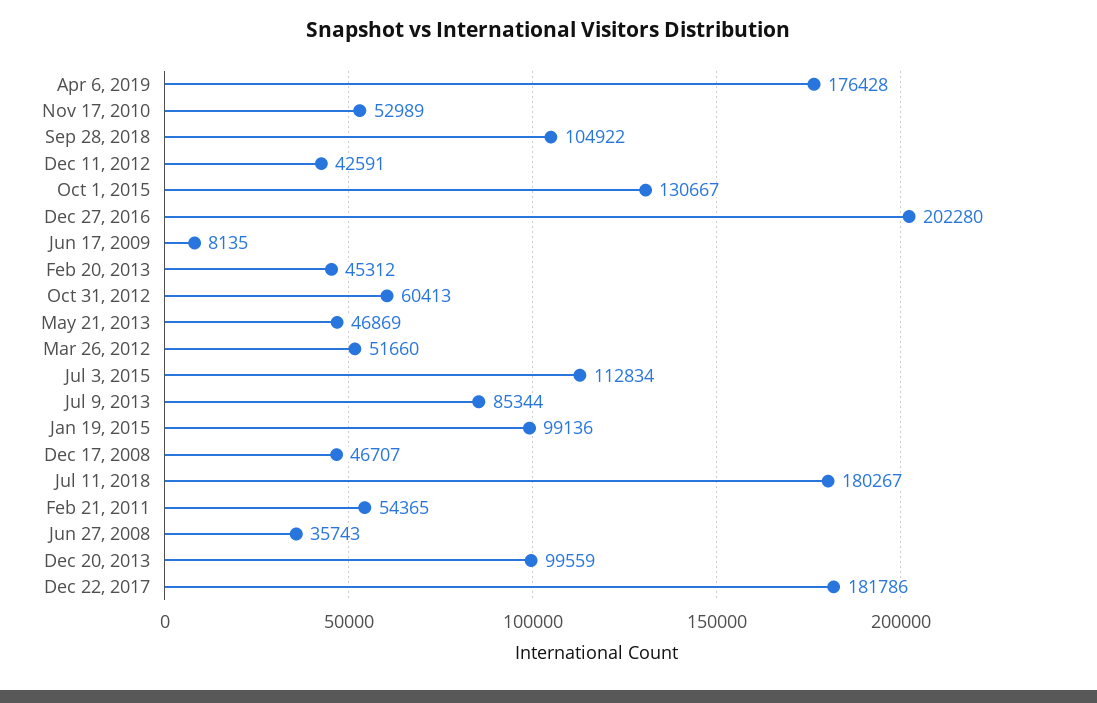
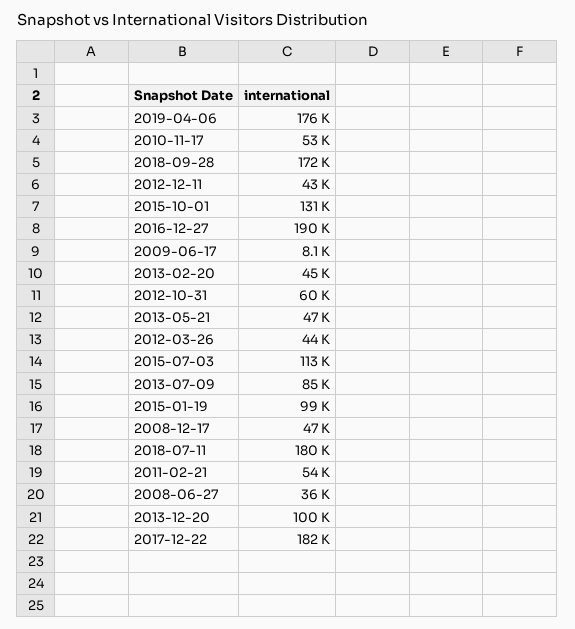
  {
    "Apr 6, 2019": 176428,
    "Nov 17, 2010": 52989,
-   "Sep 28, 2018": 104922,
+   "Sep 28, 2018": 172000,
    "Dec 11, 2012": 42591,
    "Oct 1, 2015": 130667,
-   "Dec 27, 2016": 202280,
+   "Dec 27, 2016": 190000,
    "Jun 17, 2009": 8135,
    "Feb 20, 2013": 45312,
    "Oct 31, 2012": 60413,
    "May 21, 2013": 46869,
-   "Mar 26, 2012": 51660,
+   "Mar 26, 2012": 44000,
    "Jul 3, 2015": 112834,
    "Jul 9, 2013": 85344,
    "Jan 19, 2015": 99136,
    "Dec 17, 2008": 46707,
    "Jul 11, 2018": 180267,
    "Feb 21, 2011": 54365,
    "Jun 27, 2008": 35743,
    "Dec 20, 2013": 99559,
    "Dec 22, 2017": 181786
  }

